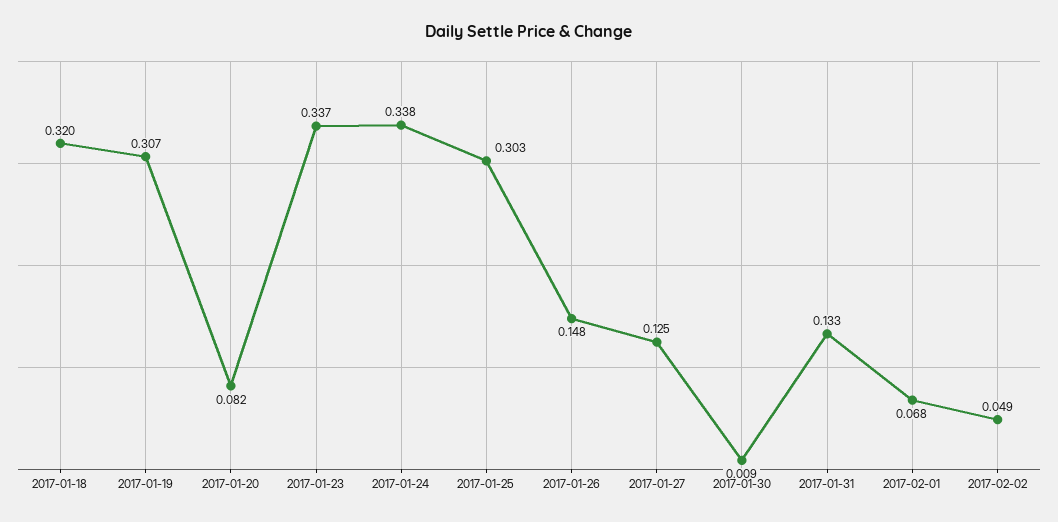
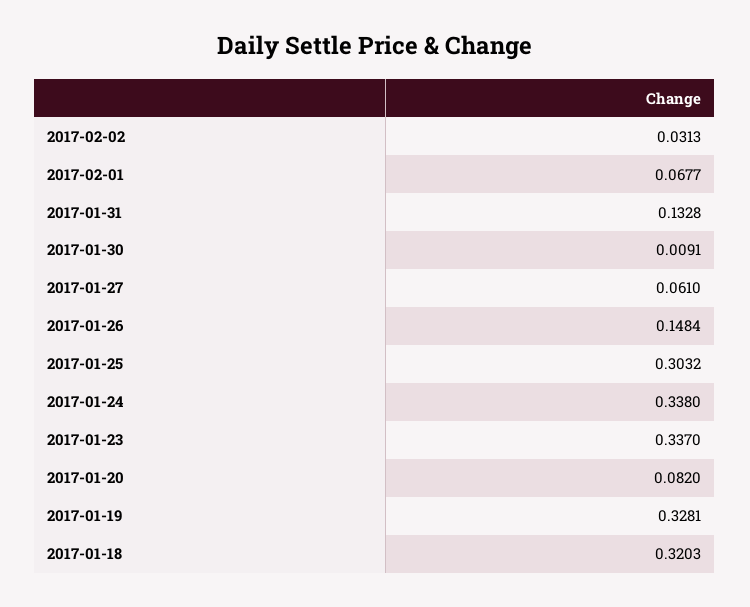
  {
    "2017-01-18": 0.3203,
-   "2017-01-19": 0.307,
+   "2017-01-19": 0.3281,
    "2017-01-20": 0.082,
    "2017-01-23": 0.337,
    "2017-01-24": 0.338,
    "2017-01-25": 0.3032,
    "2017-01-26": 0.1484,
-   "2017-01-27": 0.125,
+   "2017-01-27": 0.061,
    "2017-01-30": 0.0091,
    "2017-01-31": 0.1328,
    "2017-02-01": 0.0677,
-   "2017-02-02": 0.049
+   "2017-02-02": 0.0313
  }

